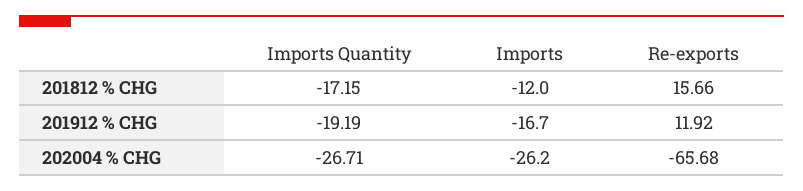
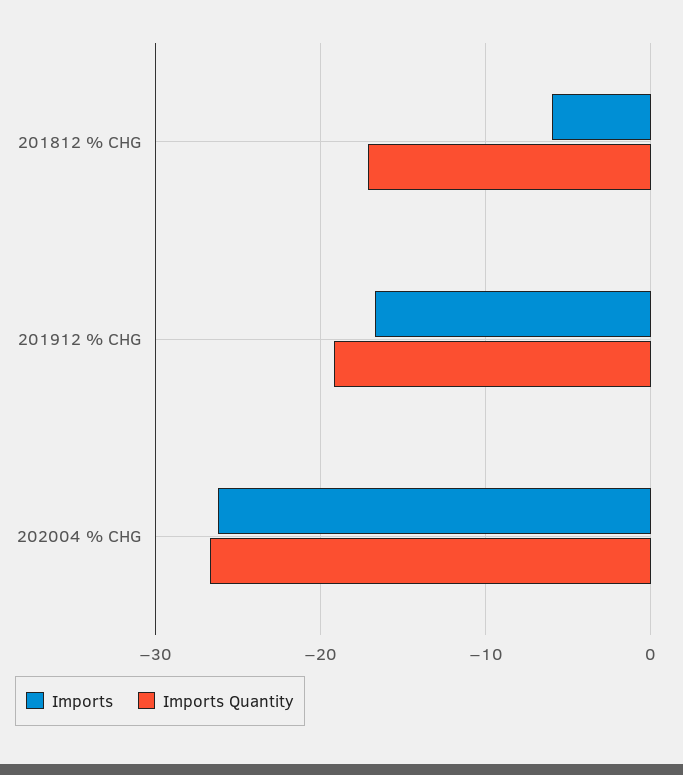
  {
    "Imports Quantity": {
      "201812 % CHG": -17.15,
      "201912 % CHG": -19.19,
      "202004 % CHG": -26.71
    },
    "Imports": {
-     "201812 % CHG": -12,
+     "201812 % CHG": -6,
      "201912 % CHG": -16.7,
      "202004 % CHG": -26.2
-   },
+   }
-   "Re-exports": {
-     "201812 % CHG": 15.66,
-     "201912 % CHG": 11.92,
-     "202004 % CHG": -65.68
-   }
  }

